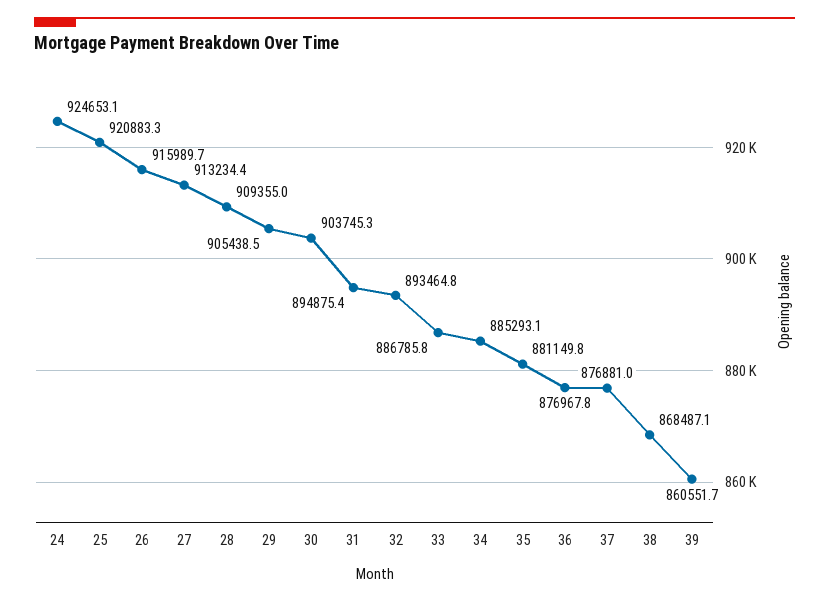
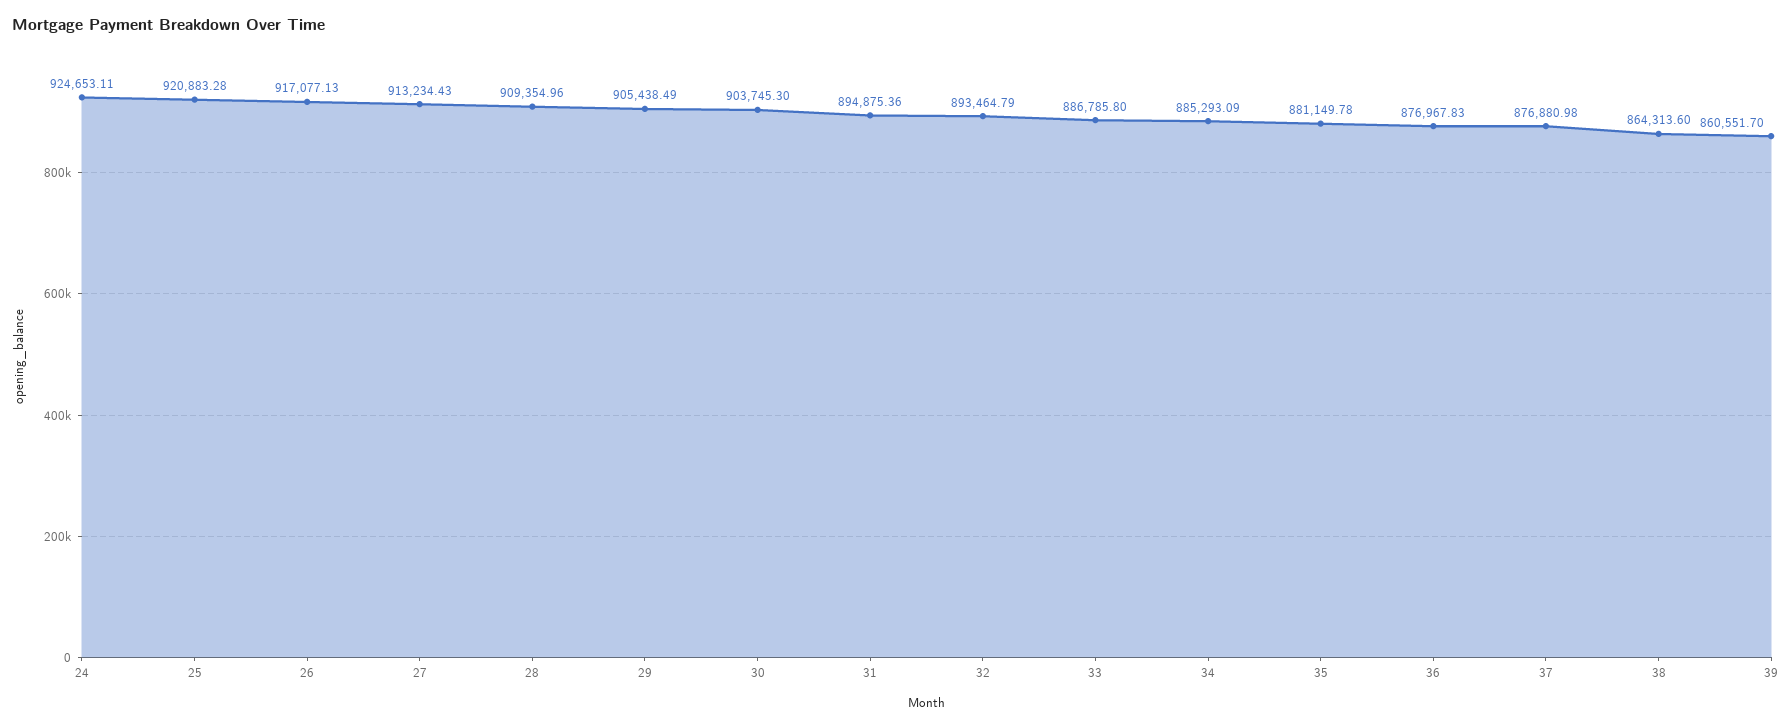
  {
    "24": 924653.11,
    "25": 920883.28,
-   "26": 915989.7,
+   "26": 917077.13,
    "27": 913234.43,
    "28": 909354.96,
    "29": 905438.49,
    "30": 903745.3,
    "31": 894875.36,
    "32": 893464.79,
    "33": 886785.8,
    "34": 885293.09,
    "35": 881149.78,
    "36": 876967.83,
    "37": 876880.98,
-   "38": 868487.1,
+   "38": 864313.6,
    "39": 860551.7
  }

